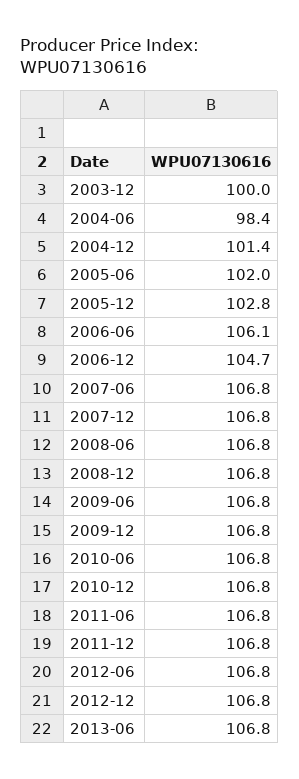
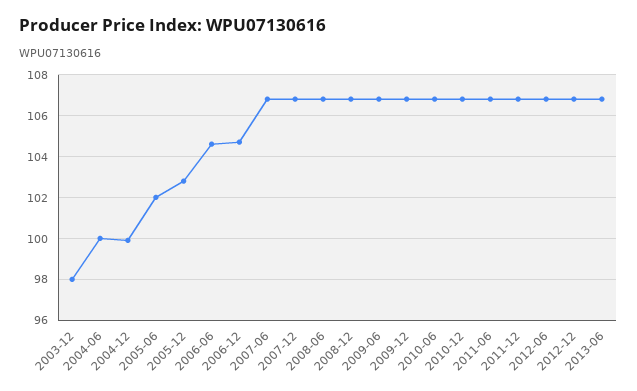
  {
-   "2003-12": 100,
+   "2003-12": 98,
-   "2004-06": 98.4,
+   "2004-06": 100,
-   "2004-12": 101.4,
+   "2004-12": 100,
    "2005-06": 102,
    "2005-12": 102.8,
-   "2006-06": 106.1,
+   "2006-06": 104.5,
    "2006-12": 104.7,
    "2007-06": 106.8,
    "2007-12": 106.8,
    "2008-06": 106.8,
    "2008-12": 106.8,
    "2009-06": 106.8,
    "2009-12": 106.8,
    "2010-06": 106.8,
    "2010-12": 106.8,
    "2011-06": 106.8,
    "2011-12": 106.8,
    "2012-06": 106.8,
    "2012-12": 106.8,
    "2013-06": 106.8
  }

